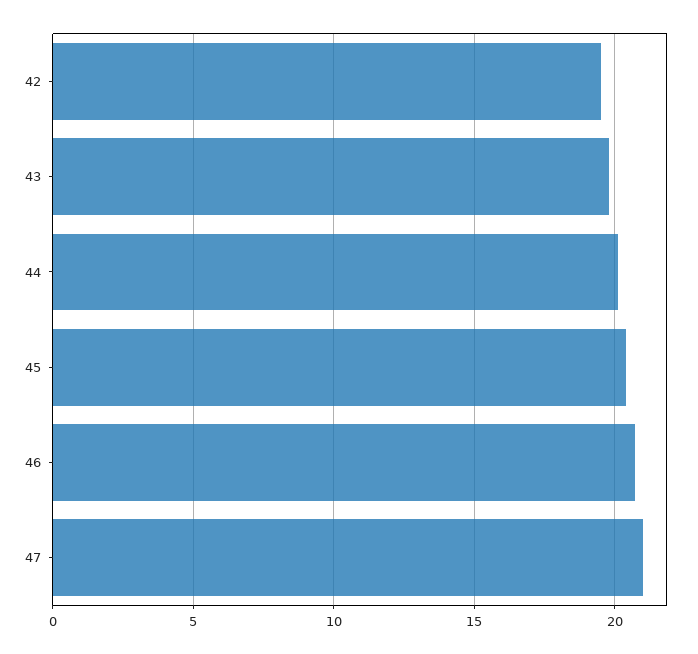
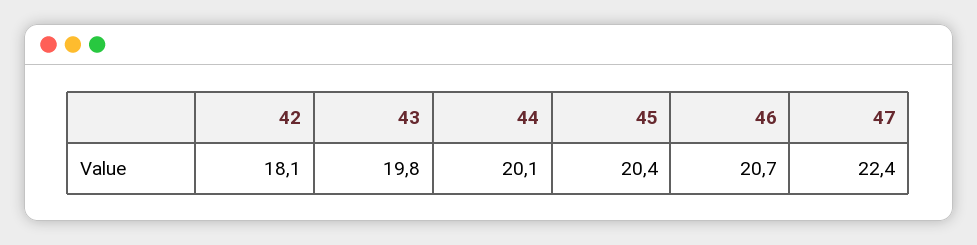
  {
-   "42": 19.5,
+   "42": 18.1,
    "43": 19.8,
    "44": 20.1,
    "45": 20.4,
    "46": 20.7,
-   "47": 21
+   "47": 22.4
  }

